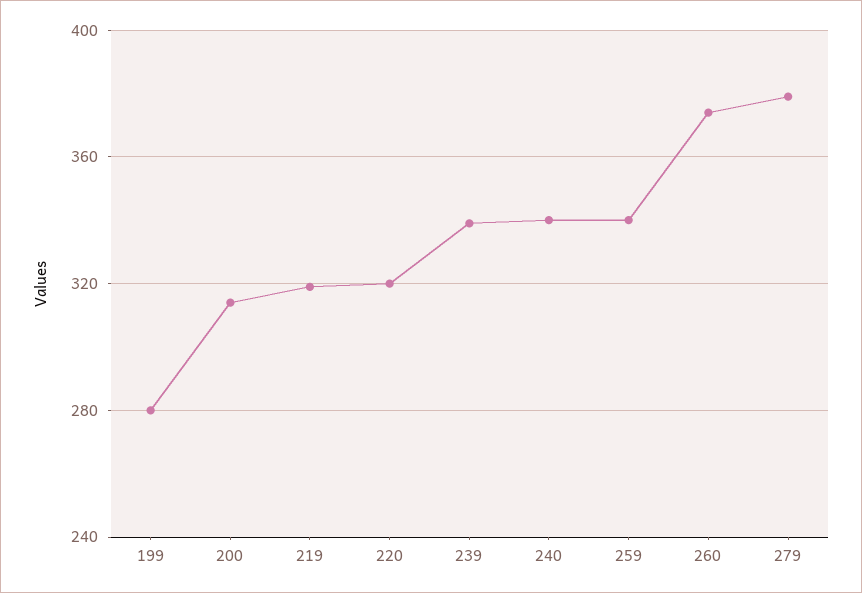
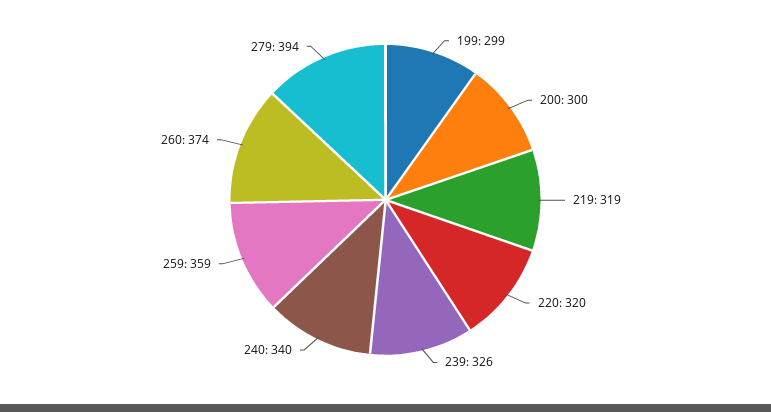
  {
-   "199": 280,
+   "199": 299,
-   "200": 315,
+   "200": 300,
    "219": 319,
    "220": 320,
-   "239": 340,
+   "239": 326,
    "240": 340,
-   "259": 340,
+   "259": 359,
    "260": 374,
-   "279": 380
+   "279": 394
  }

